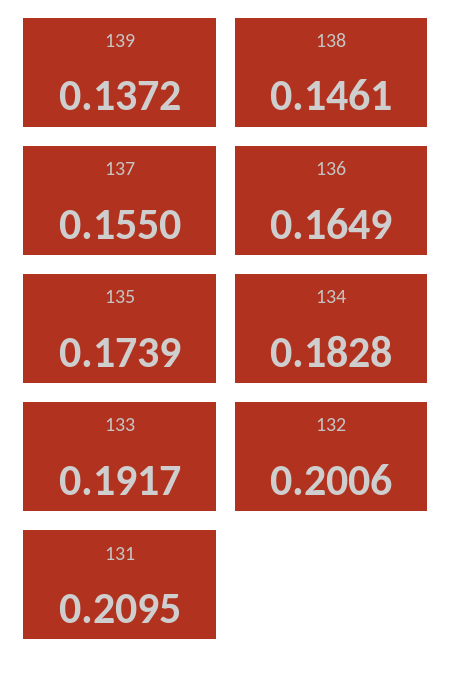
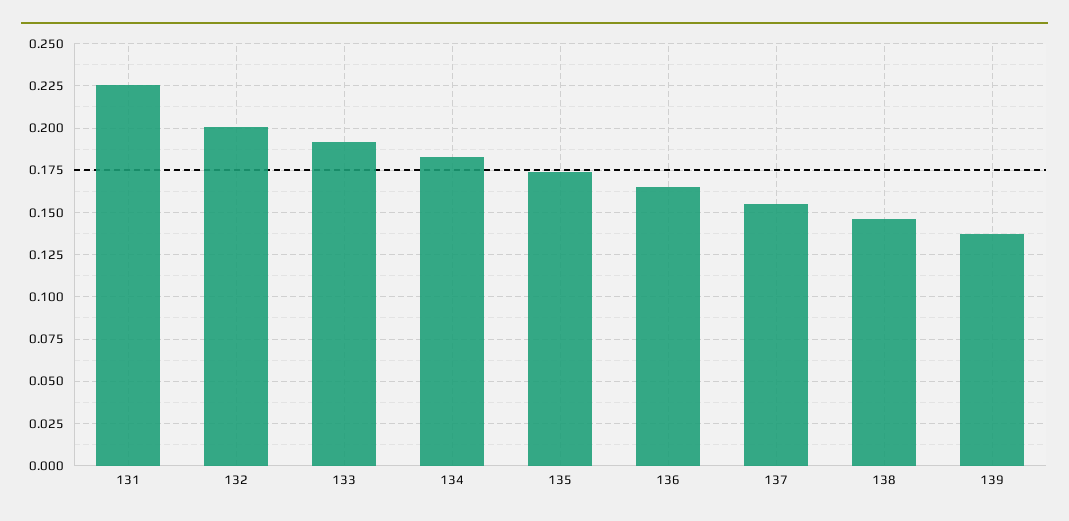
  {
    "139": 0.1372,
    "138": 0.1461,
    "137": 0.155,
    "136": 0.1649,
    "135": 0.1739,
    "134": 0.1828,
    "133": 0.1917,
    "132": 0.2006,
-   "131": 0.2095
+   "131": 0.225
  }

